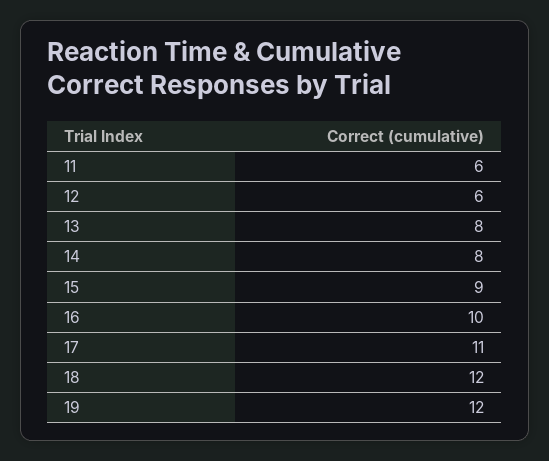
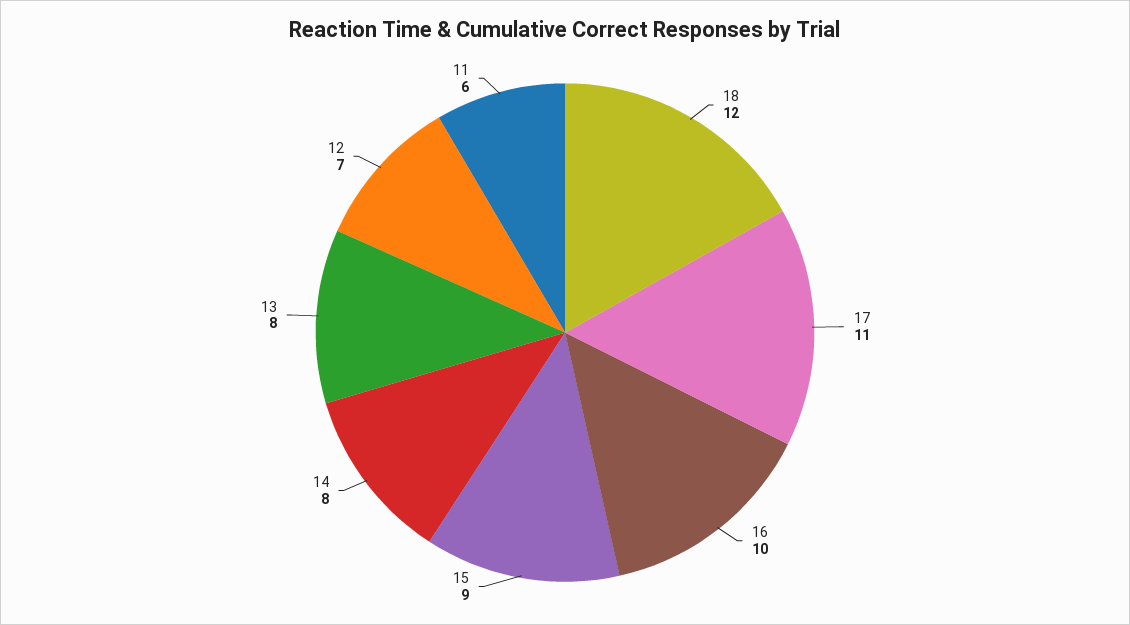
  {
    "11": 6,
-   "12": 6,
+   "12": 7,
    "13": 8,
    "14": 8,
    "15": 9,
    "16": 10,
    "17": 11,
-   "18": 12,
+   "18": 12
-   "19": 12
  }

